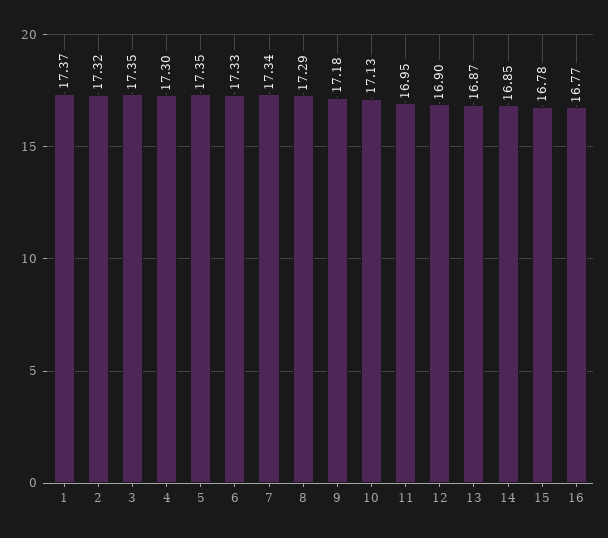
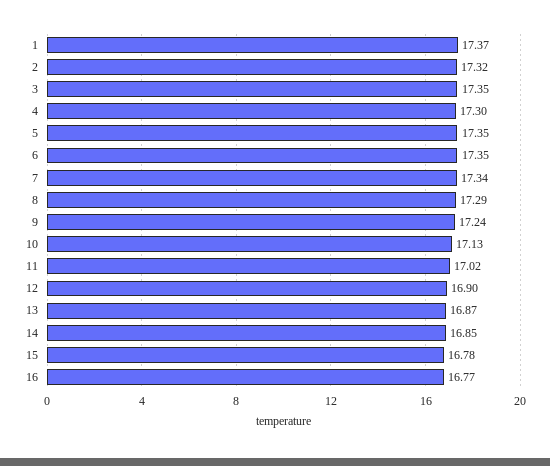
  {
    "1": 17.37,
    "2": 17.32,
    "3": 17.35,
    "4": 17.3,
    "5": 17.35,
-   "6": 17.33,
+   "6": 17.35,
    "7": 17.34,
    "8": 17.29,
-   "9": 17.18,
+   "9": 17.24,
    "10": 17.13,
-   "11": 16.95,
+   "11": 17.02,
    "12": 16.9,
    "13": 16.87,
    "14": 16.85,
    "15": 16.78,
    "16": 16.77
  }

